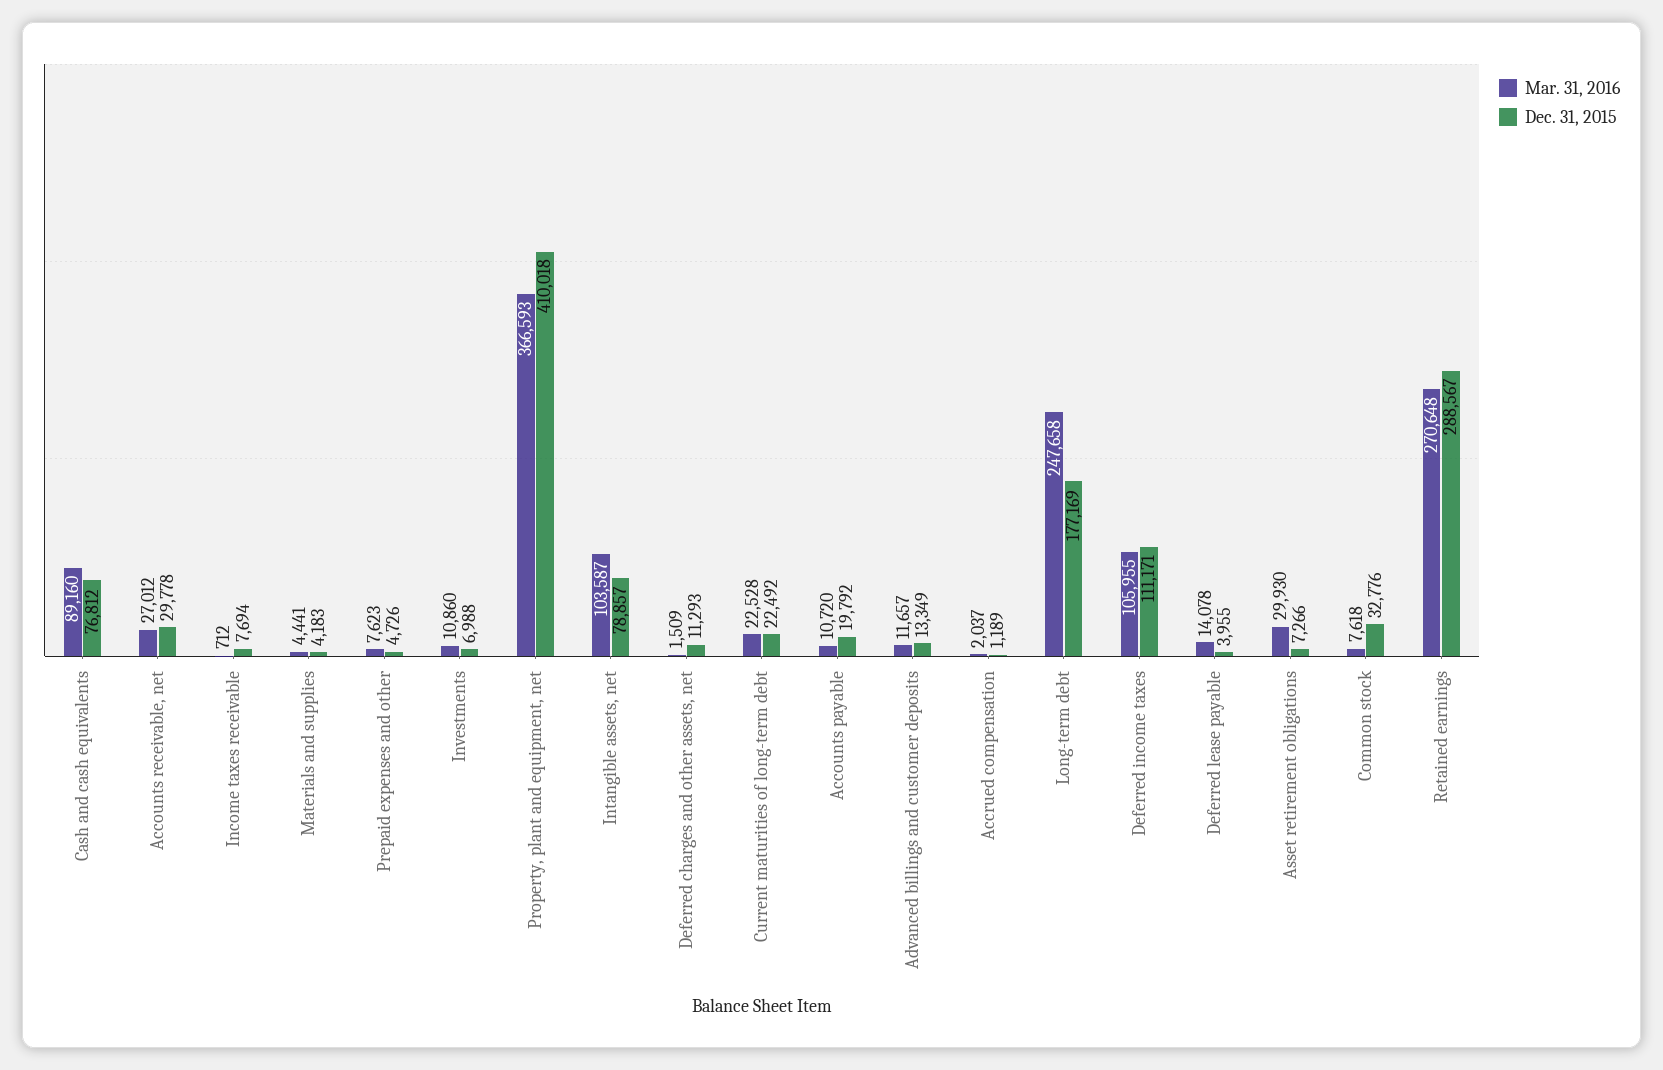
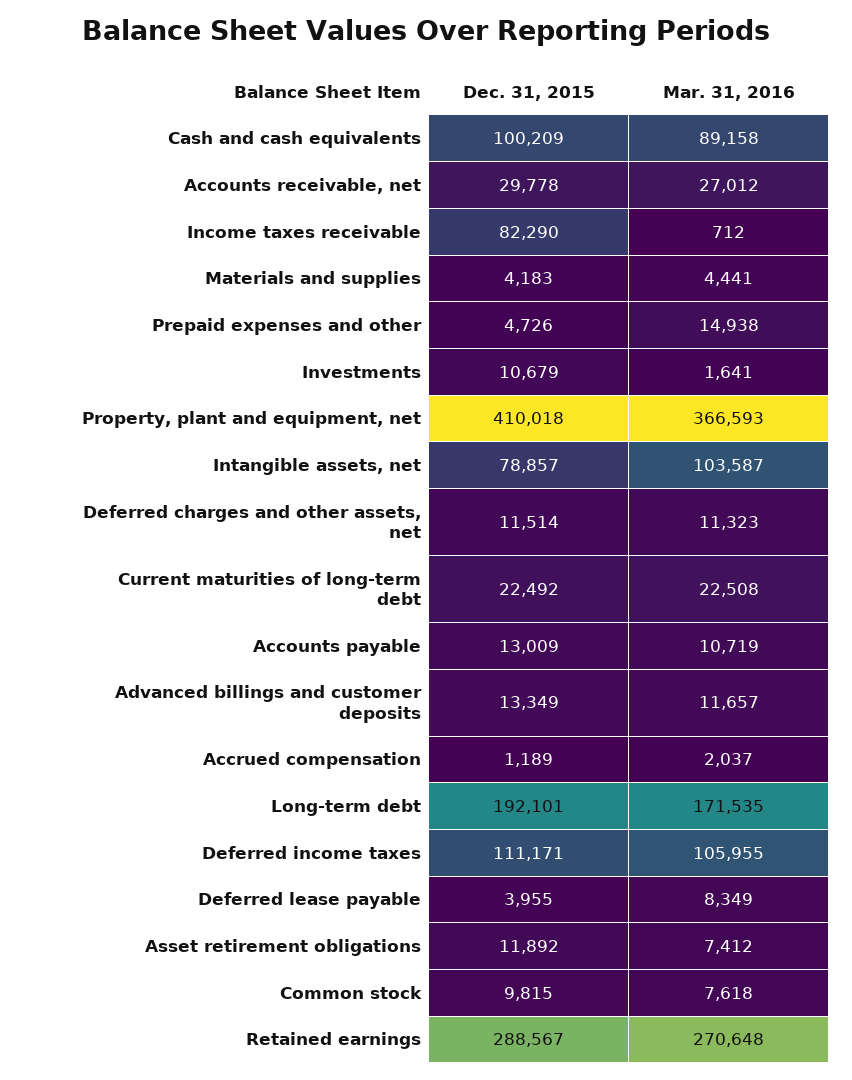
  {
    "Mar. 31, 2016": {
-     "Cash and cash equivalents": 89160,
+     "Cash and cash equivalents": 89158,
      "Accounts receivable, net": 27012,
      "Income taxes receivable": 712,
      "Materials and supplies": 4441,
-     "Prepaid expenses and other": 7623,
+     "Prepaid expenses and other": 14938,
-     "Investments": 10860,
+     "Investments": 1641,
      "Property, plant and equipment, net": 366593,
      "Intangible assets, net": 103587,
-     "Deferred charges and other assets, net": 1509,
+     "Deferred charges and other assets, net": 11323,
-     "Current maturities of long-term debt": 22528,
+     "Current maturities of long-term debt": 22508,
-     "Accounts payable": 10720,
+     "Accounts payable": 10719,
      "Advanced billings and customer deposits": 11657,
      "Accrued compensation": 2037,
-     "Long-term debt": 247658,
+     "Long-term debt": 171535,
      "Deferred income taxes": 105955,
-     "Deferred lease payable": 14078,
+     "Deferred lease payable": 8349,
-     "Asset retirement obligations": 29930,
+     "Asset retirement obligations": 7412,
      "Common stock": 7618,
      "Retained earnings": 270648
    },
    "Dec. 31, 2015": {
-     "Cash and cash equivalents": 76812,
+     "Cash and cash equivalents": 100209,
      "Accounts receivable, net": 29778,
-     "Income taxes receivable": 7694,
+     "Income taxes receivable": 82290,
      "Materials and supplies": 4183,
      "Prepaid expenses and other": 4726,
-     "Investments": 6988,
+     "Investments": 10679,
      "Property, plant and equipment, net": 410018,
      "Intangible assets, net": 78857,
-     "Deferred charges and other assets, net": 11293,
+     "Deferred charges and other assets, net": 11514,
      "Current maturities of long-term debt": 22492,
-     "Accounts payable": 19792,
+     "Accounts payable": 13009,
      "Advanced billings and customer deposits": 13349,
      "Accrued compensation": 1189,
-     "Long-term debt": 177169,
+     "Long-term debt": 192101,
      "Deferred income taxes": 111171,
      "Deferred lease payable": 3955,
-     "Asset retirement obligations": 7266,
+     "Asset retirement obligations": 11892,
-     "Common stock": 32776,
+     "Common stock": 9815,
      "Retained earnings": 288567
    }
  }

